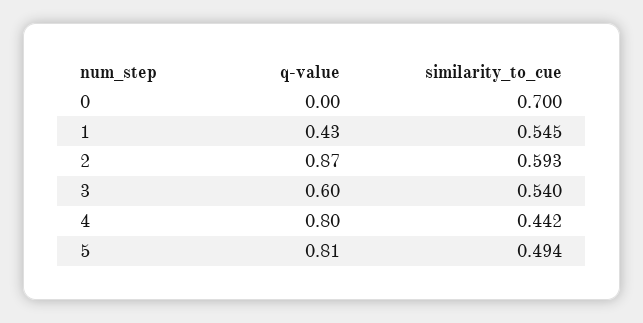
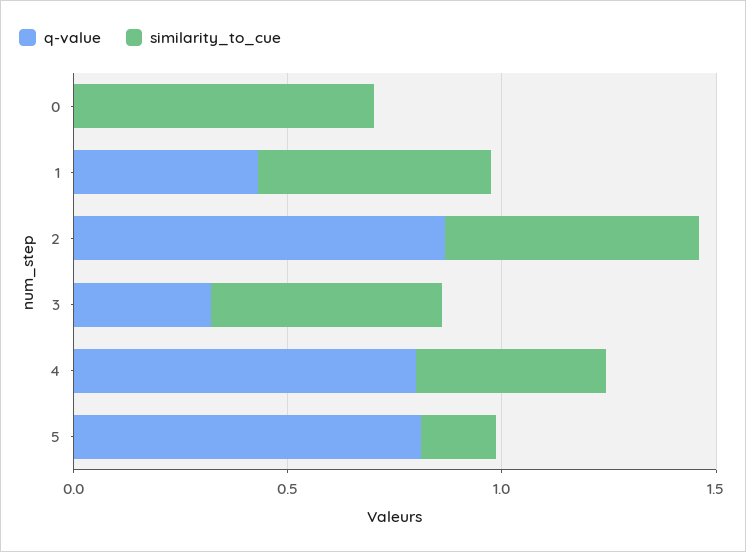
  {
    "q-value": {
      "0": 0,
      "1": 0.43,
      "2": 0.87,
-     "3": 0.6,
+     "3": 0.3,
      "4": 0.8,
      "5": 0.81
    },
    "similarity_to_cue": {
      "0": 0.7,
      "1": 0.545,
      "2": 0.593,
      "3": 0.54,
      "4": 0.442,
-     "5": 0.494
+     "5": 0.2
    }
  }

